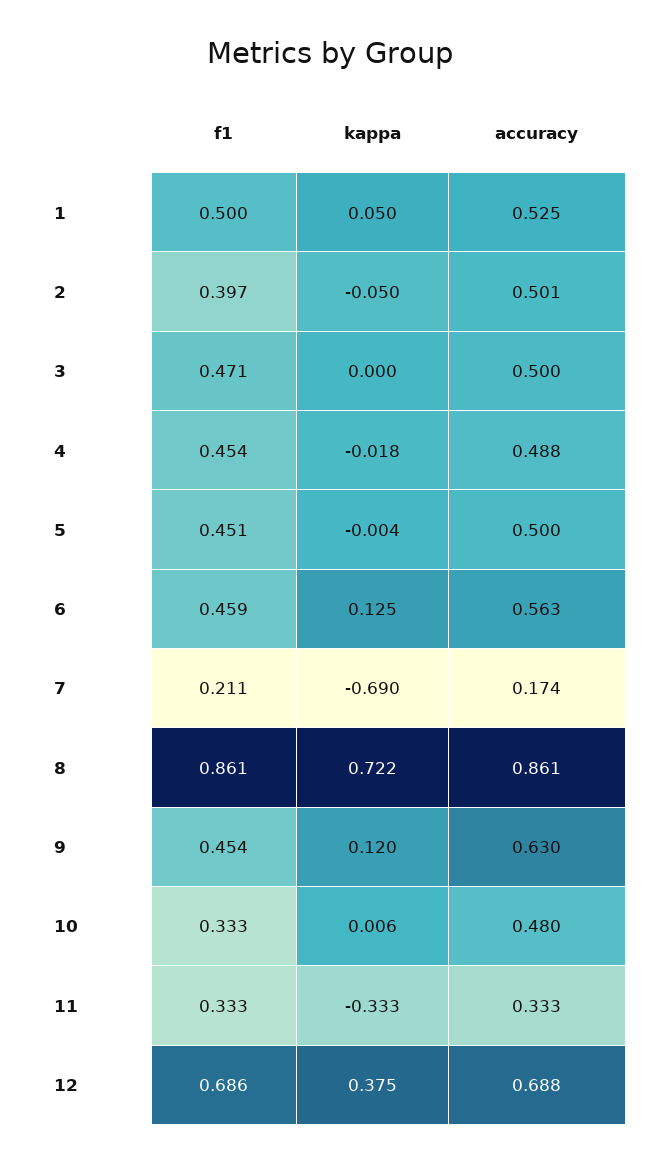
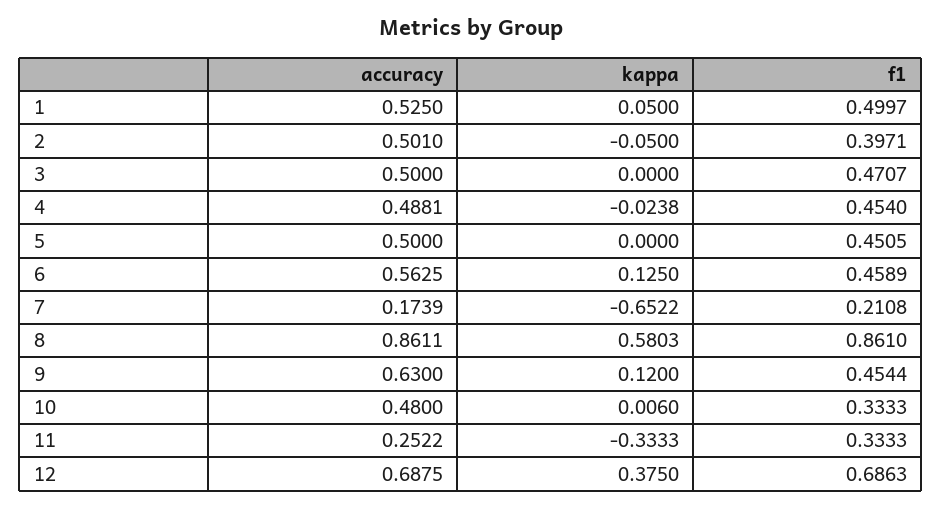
  {
    "f1": {
      "1": 0.4997,
      "2": 0.3971,
      "3": 0.4707,
      "4": 0.454,
      "5": 0.4505,
      "6": 0.4589,
      "7": 0.2108,
      "8": 0.861,
      "9": 0.4544,
      "10": 0.3333,
      "11": 0.3333,
      "12": 0.6863
    },
    "kappa": {
      "1": 0.05,
      "2": -0.05,
      "3": 0,
-     "4": -0.018,
+     "4": -0.0238,
-     "5": -0.004,
+     "5": 0,
      "6": 0.125,
-     "7": -0.69,
+     "7": -0.6522,
-     "8": 0.722,
+     "8": 0.5803,
      "9": 0.12,
      "10": 0.006,
      "11": -0.3333,
      "12": 0.375
    },
    "accuracy": {
      "1": 0.525,
      "2": 0.501,
      "3": 0.5,
      "4": 0.4881,
      "5": 0.5,
      "6": 0.5625,
      "7": 0.1739,
      "8": 0.8611,
      "9": 0.63,
      "10": 0.48,
-     "11": 0.333,
+     "11": 0.2522,
      "12": 0.6875
    }
  }

